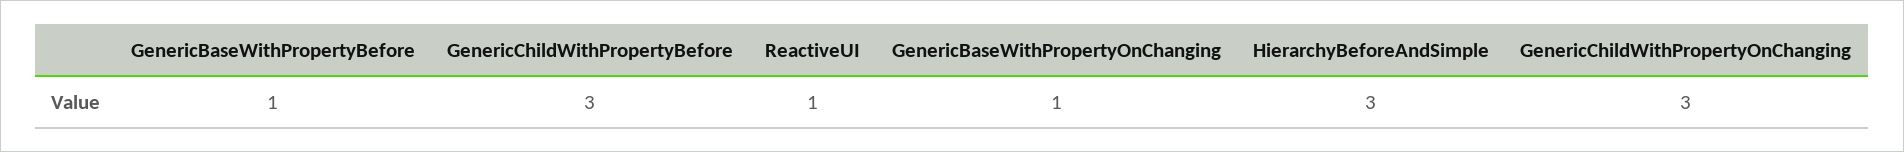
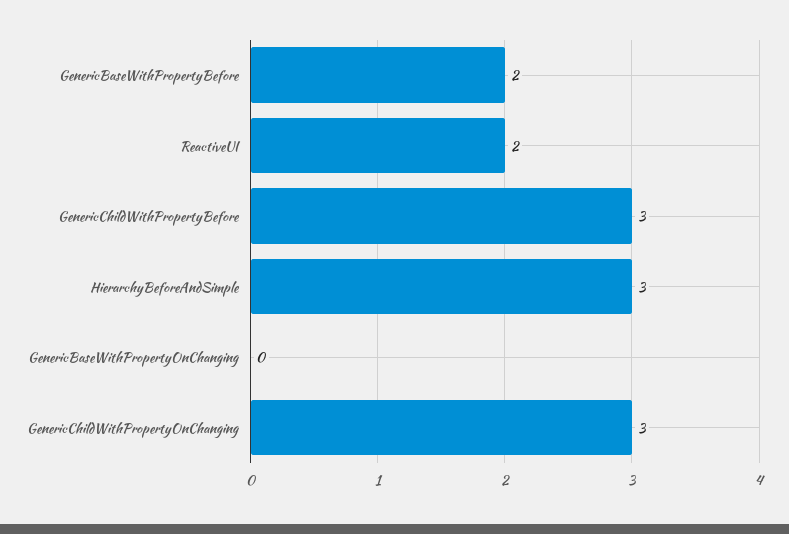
  {
-   "GenericBaseWithPropertyBefore": 1,
+   "GenericBaseWithPropertyBefore": 2,
    "GenericChildWithPropertyBefore": 3,
-   "ReactiveUI": 1,
+   "ReactiveUI": 2,
-   "GenericBaseWithPropertyOnChanging": 1,
+   "GenericBaseWithPropertyOnChanging": 0,
    "HierarchyBeforeAndSimple": 3,
    "GenericChildWithPropertyOnChanging": 3
  }

